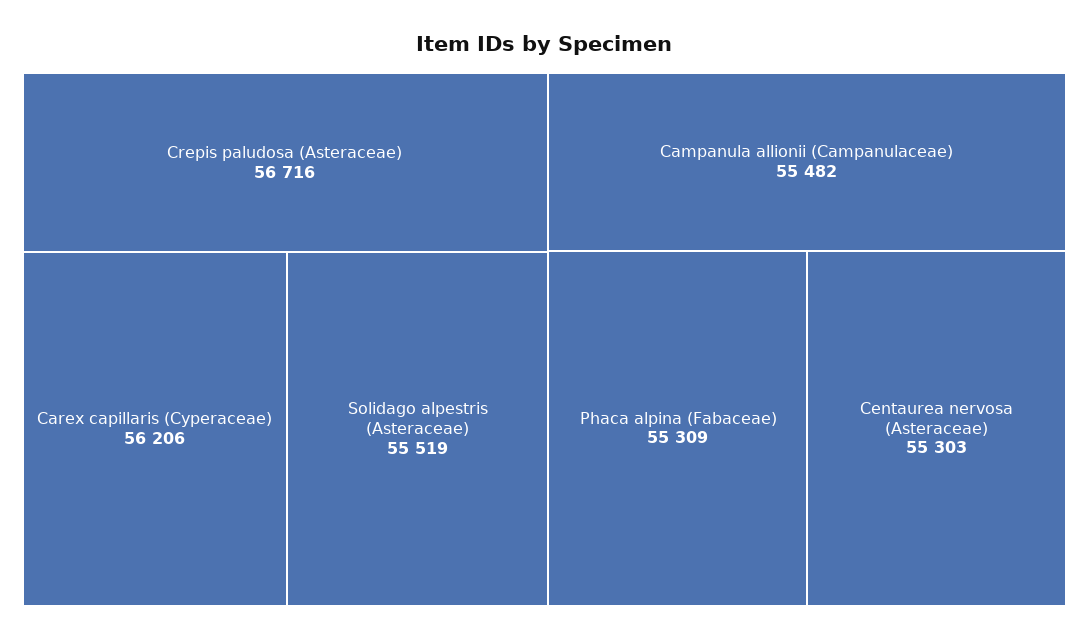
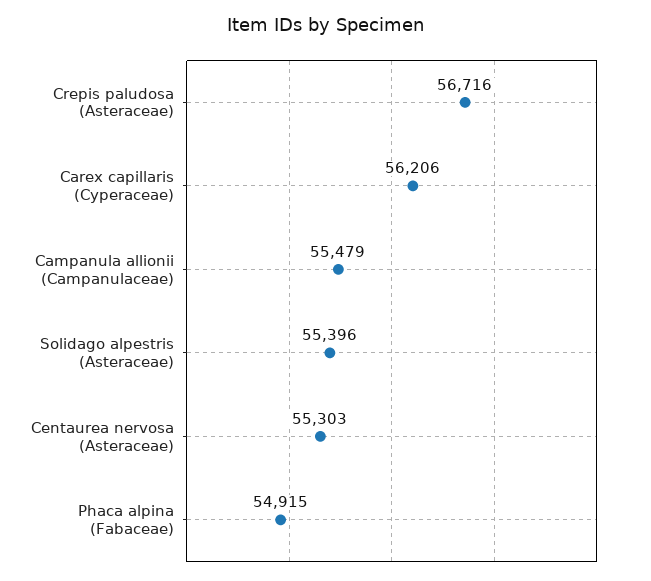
  {
    "Crepis paludosa (Asteraceae)": 56716,
    "Carex capillaris (Cyperaceae)": 56206,
-   "Solidago alpestris (Asteraceae)": 55519,
+   "Solidago alpestris (Asteraceae)": 55396,
-   "Campanula allionii (Campanulaceae)": 55482,
+   "Campanula allionii (Campanulaceae)": 55479,
-   "Phaca alpina (Fabaceae)": 55309,
+   "Phaca alpina (Fabaceae)": 54915,
    "Centaurea nervosa (Asteraceae)": 55303
  }

